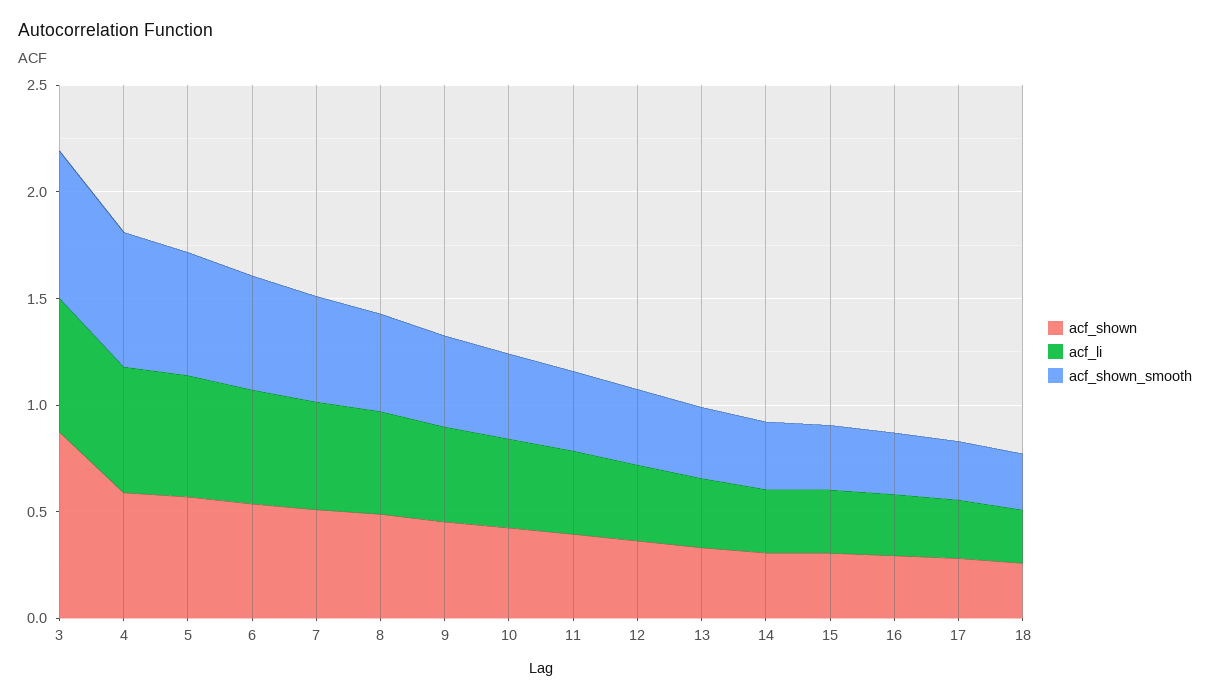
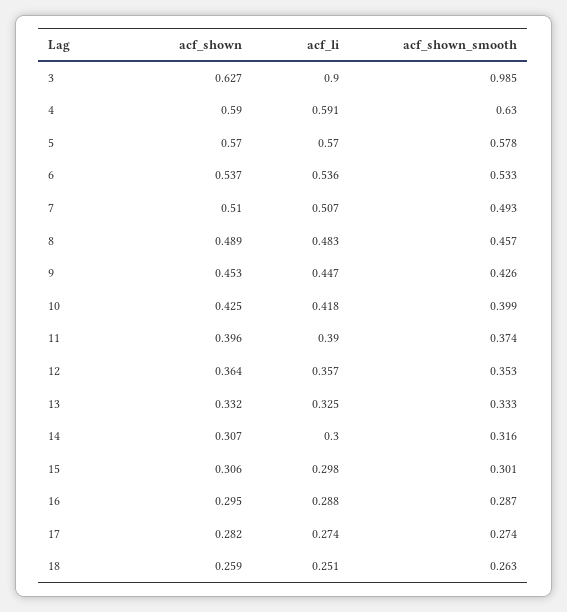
  {
    "acf_shown": {
-     "3": 0.9,
+     "3": 0.627,
      "4": 0.59,
      "5": 0.57,
      "6": 0.537,
      "7": 0.51,
      "8": 0.489,
      "9": 0.453,
      "10": 0.425,
      "11": 0.396,
      "12": 0.364,
      "13": 0.332,
      "14": 0.307,
      "15": 0.306,
      "16": 0.295,
      "17": 0.282,
      "18": 0.259
    },
    "acf_li": {
-     "3": 0.6,
+     "3": 0.9,
      "4": 0.591,
      "5": 0.57,
      "6": 0.536,
      "7": 0.507,
      "8": 0.483,
      "9": 0.447,
      "10": 0.418,
      "11": 0.39,
      "12": 0.357,
      "13": 0.325,
      "14": 0.3,
      "15": 0.298,
      "16": 0.288,
      "17": 0.274,
      "18": 0.251
    },
    "acf_shown_smooth": {
-     "3": 0.7,
+     "3": 0.985,
      "4": 0.63,
      "5": 0.578,
      "6": 0.533,
      "7": 0.493,
      "8": 0.457,
      "9": 0.426,
      "10": 0.399,
      "11": 0.374,
      "12": 0.353,
      "13": 0.333,
      "14": 0.316,
      "15": 0.301,
      "16": 0.287,
      "17": 0.274,
      "18": 0.263
    }
  }

